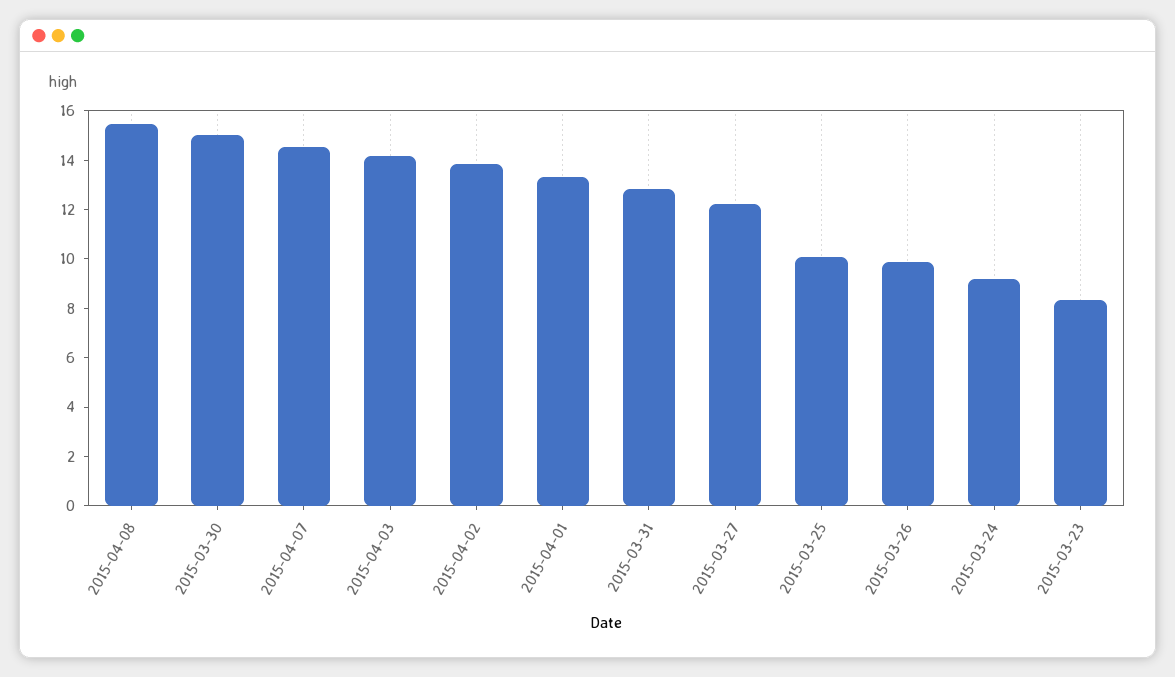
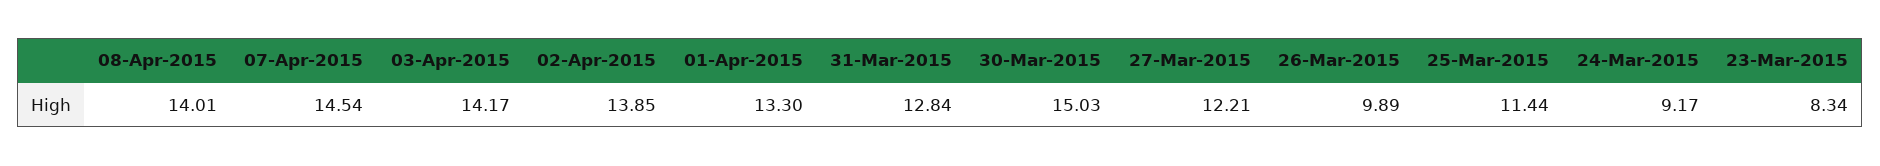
  {
-   "2015-04-08": 15.5,
+   "2015-04-08": 14.01,
    "2015-03-30": 15.03,
    "2015-04-07": 14.54,
    "2015-04-03": 14.17,
    "2015-04-02": 13.85,
    "2015-04-01": 13.3,
    "2015-03-31": 12.84,
    "2015-03-27": 12.21,
-   "2015-03-25": 10,
+   "2015-03-25": 11.44,
    "2015-03-26": 9.89,
    "2015-03-24": 9.17,
    "2015-03-23": 8.34
  }

